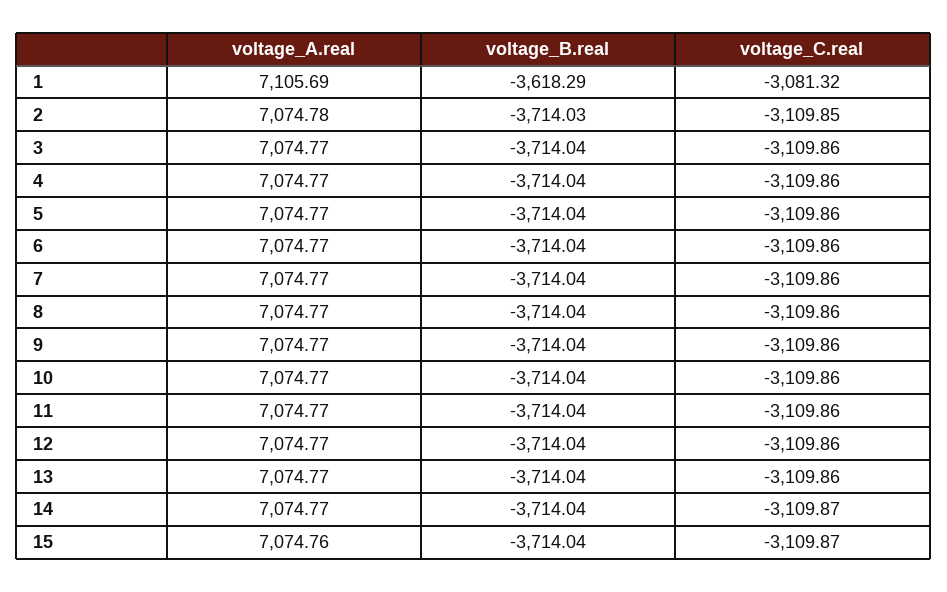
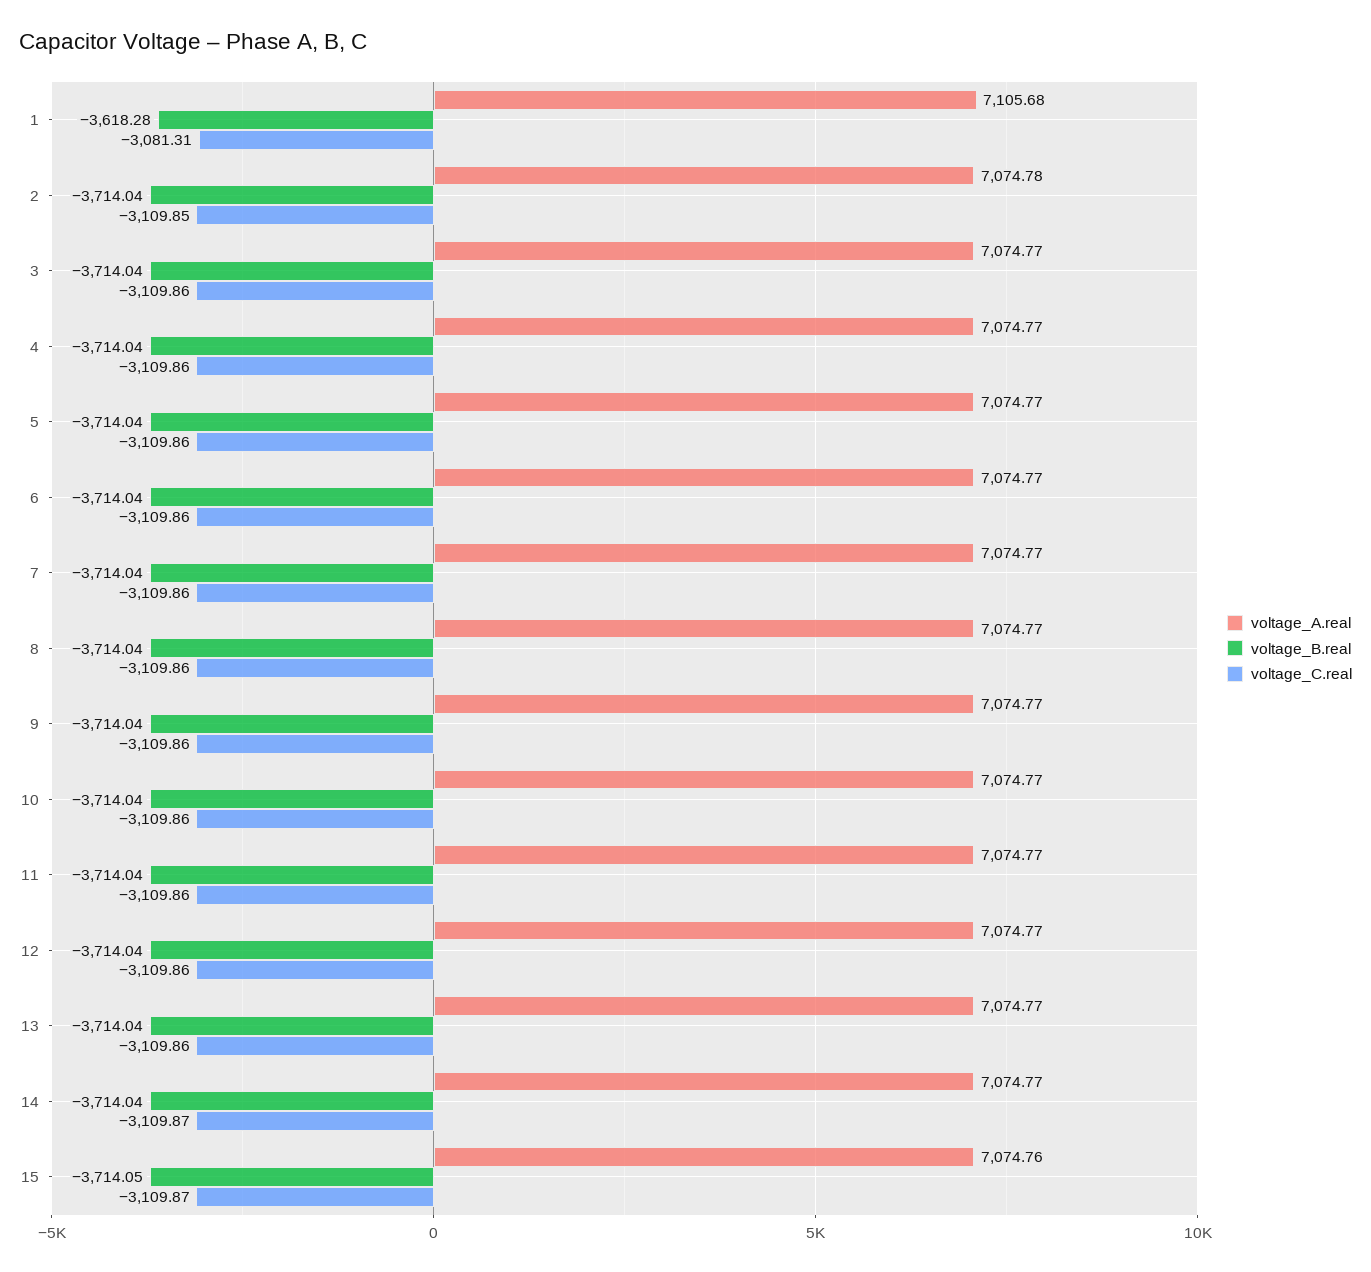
  {
    "voltage_A.real": {
-     "1": 7105.69,
+     "1": 7105.68,
      "2": 7074.78,
      "3": 7074.77,
      "4": 7074.77,
      "5": 7074.77,
      "6": 7074.77,
      "7": 7074.77,
      "8": 7074.77,
      "9": 7074.77,
      "10": 7074.77,
      "11": 7074.77,
      "12": 7074.77,
      "13": 7074.77,
      "14": 7074.77,
      "15": 7074.76
    },
    "voltage_B.real": {
-     "1": -3618.29,
+     "1": -3618.28,
-     "2": -3714.03,
+     "2": -3714.04,
      "3": -3714.04,
      "4": -3714.04,
      "5": -3714.04,
      "6": -3714.04,
      "7": -3714.04,
      "8": -3714.04,
      "9": -3714.04,
      "10": -3714.04,
      "11": -3714.04,
      "12": -3714.04,
      "13": -3714.04,
      "14": -3714.04,
-     "15": -3714.04
+     "15": -3714.05
    },
    "voltage_C.real": {
-     "1": -3081.32,
+     "1": -3081.31,
      "2": -3109.85,
      "3": -3109.86,
      "4": -3109.86,
      "5": -3109.86,
      "6": -3109.86,
      "7": -3109.86,
      "8": -3109.86,
      "9": -3109.86,
      "10": -3109.86,
      "11": -3109.86,
      "12": -3109.86,
      "13": -3109.86,
      "14": -3109.87,
      "15": -3109.87
    }
  }

